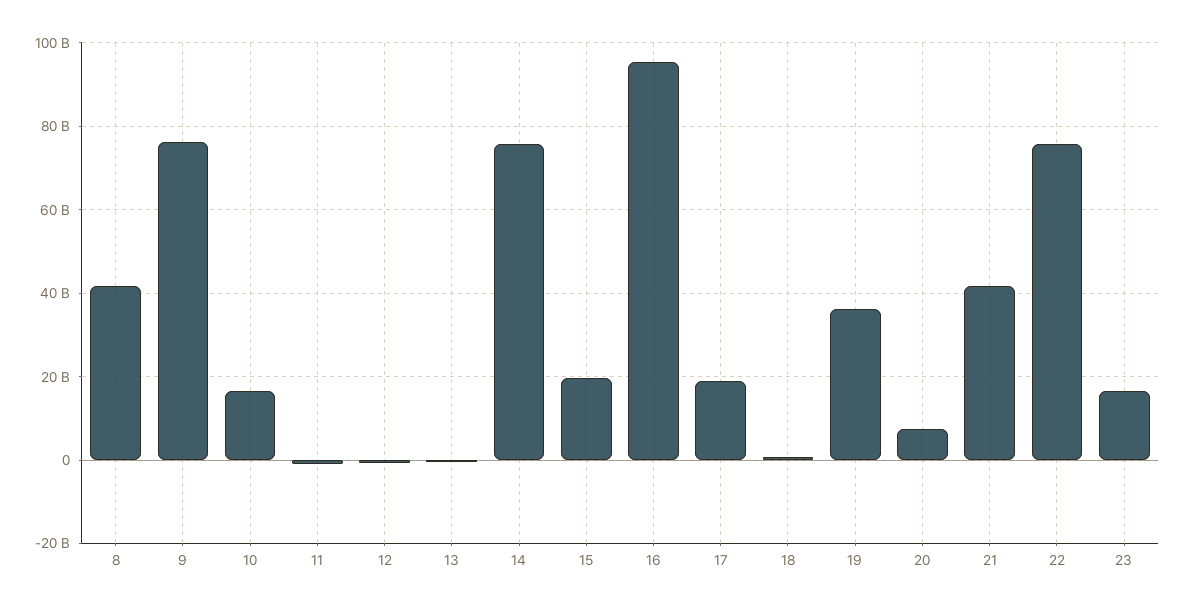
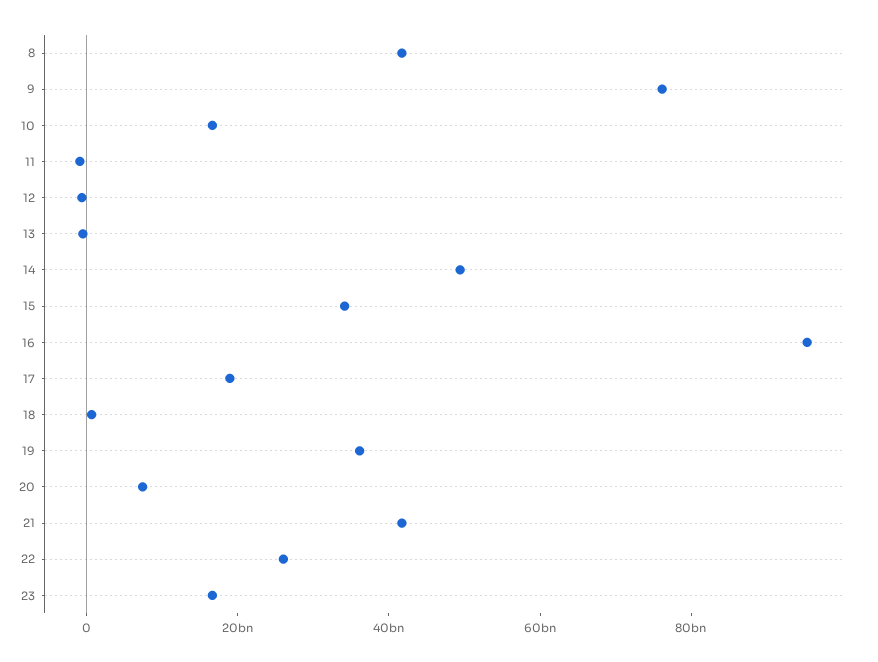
  {
    "8": 42000000000,
    "9": 76000000000,
    "10": 16000000000,
    "11": 0,
    "12": 0,
    "13": 0,
-   "14": 76000000000,
+   "14": 50000000000,
-   "15": 20000000000,
+   "15": 35000000000,
    "16": 96000000000,
    "17": 18000000000,
    "18": 0,
    "19": 36000000000,
    "20": 8000000000,
    "21": 42000000000,
-   "22": 76000000000,
+   "22": 25000000000,
    "23": 16000000000
  }

